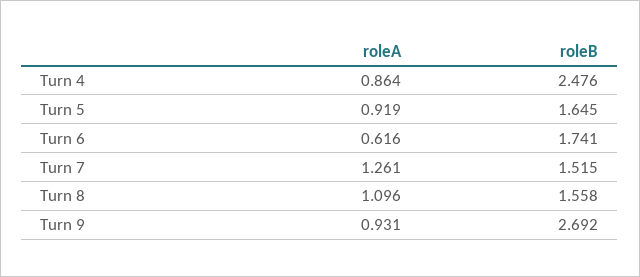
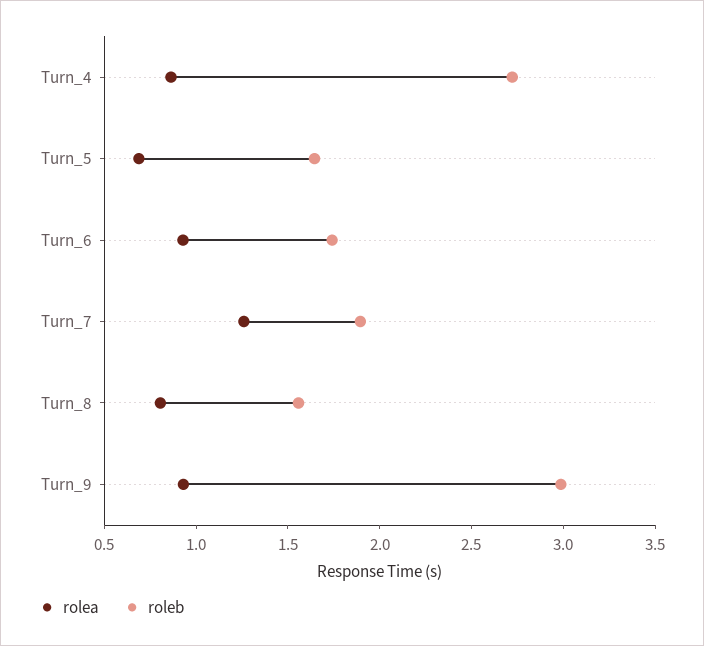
  {
    "roleA": {
      "Turn 4": 0.864,
-     "Turn 5": 0.919,
+     "Turn 5": 0.7,
-     "Turn 6": 0.616,
+     "Turn 6": 0.9,
      "Turn 7": 1.261,
-     "Turn 8": 1.096,
+     "Turn 8": 0.8,
      "Turn 9": 0.931
    },
    "roleB": {
-     "Turn 4": 2.476,
+     "Turn 4": 2.7,
      "Turn 5": 1.645,
      "Turn 6": 1.741,
-     "Turn 7": 1.515,
+     "Turn 7": 1.9,
      "Turn 8": 1.558,
-     "Turn 9": 2.692
+     "Turn 9": 3
    }
  }

